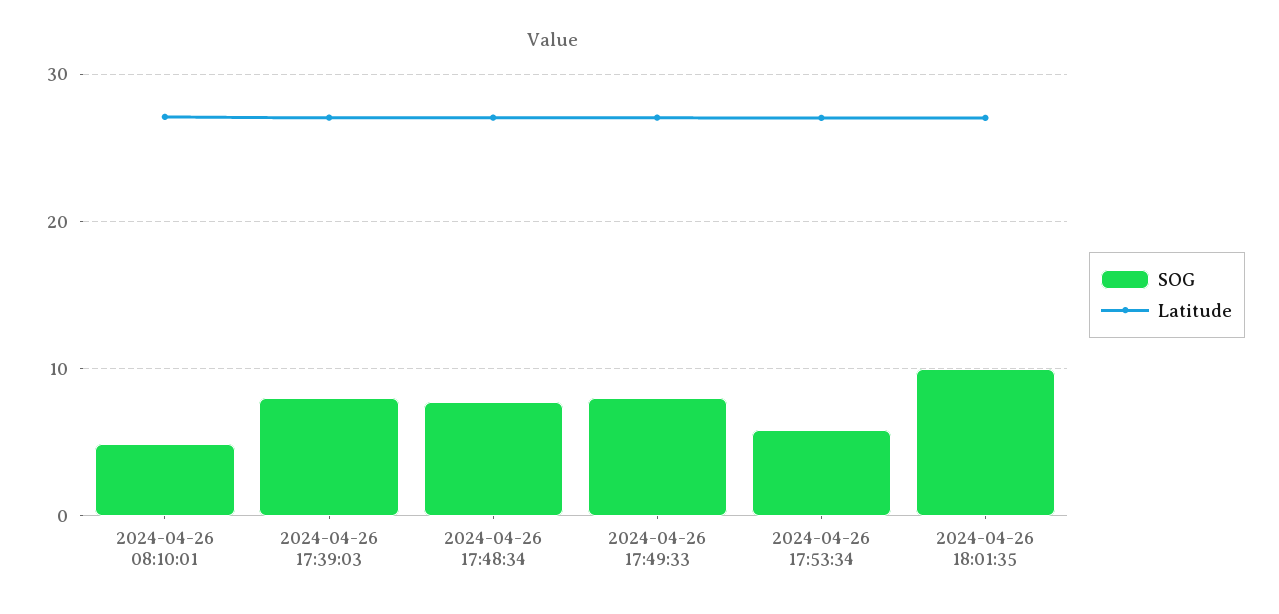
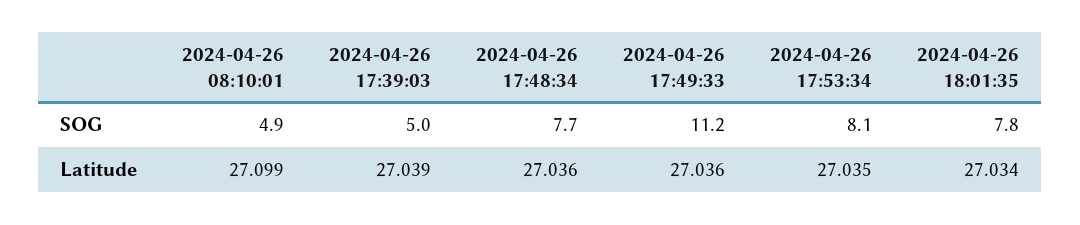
  {
    "SOG": {
      "2024-04-26 08:10:01": 4.9,
-     "2024-04-26 17:39:03": 8,
+     "2024-04-26 17:39:03": 5,
      "2024-04-26 17:48:34": 7.7,
-     "2024-04-26 17:49:33": 8,
+     "2024-04-26 17:49:33": 11.2,
-     "2024-04-26 17:53:34": 6,
+     "2024-04-26 17:53:34": 8.1,
-     "2024-04-26 18:01:35": 10
+     "2024-04-26 18:01:35": 7.8
    },
    "Latitude": {
      "2024-04-26 08:10:01": 27.099,
      "2024-04-26 17:39:03": 27.039,
      "2024-04-26 17:48:34": 27.036,
      "2024-04-26 17:49:33": 27.036,
      "2024-04-26 17:53:34": 27.035,
      "2024-04-26 18:01:35": 27.034
    }
  }

